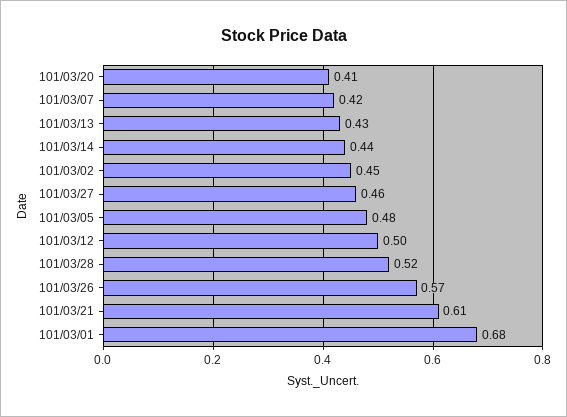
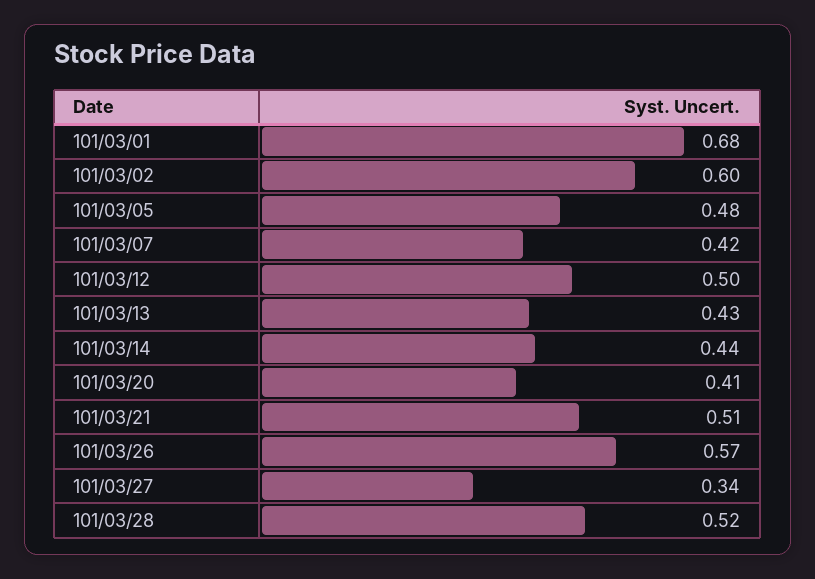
  {
    "101/03/20": 0.41,
    "101/03/07": 0.42,
    "101/03/13": 0.43,
    "101/03/14": 0.44,
-   "101/03/02": 0.45,
+   "101/03/02": 0.6,
-   "101/03/27": 0.46,
+   "101/03/27": 0.34,
    "101/03/05": 0.48,
    "101/03/12": 0.5,
    "101/03/28": 0.52,
    "101/03/26": 0.57,
-   "101/03/21": 0.61,
+   "101/03/21": 0.51,
    "101/03/01": 0.68
  }

